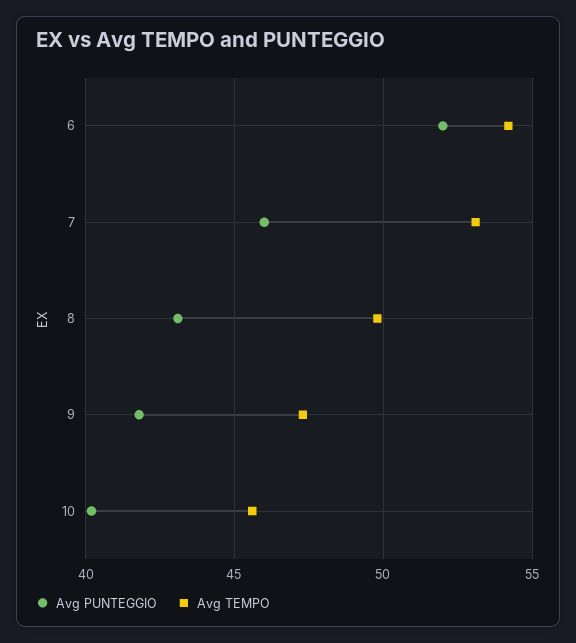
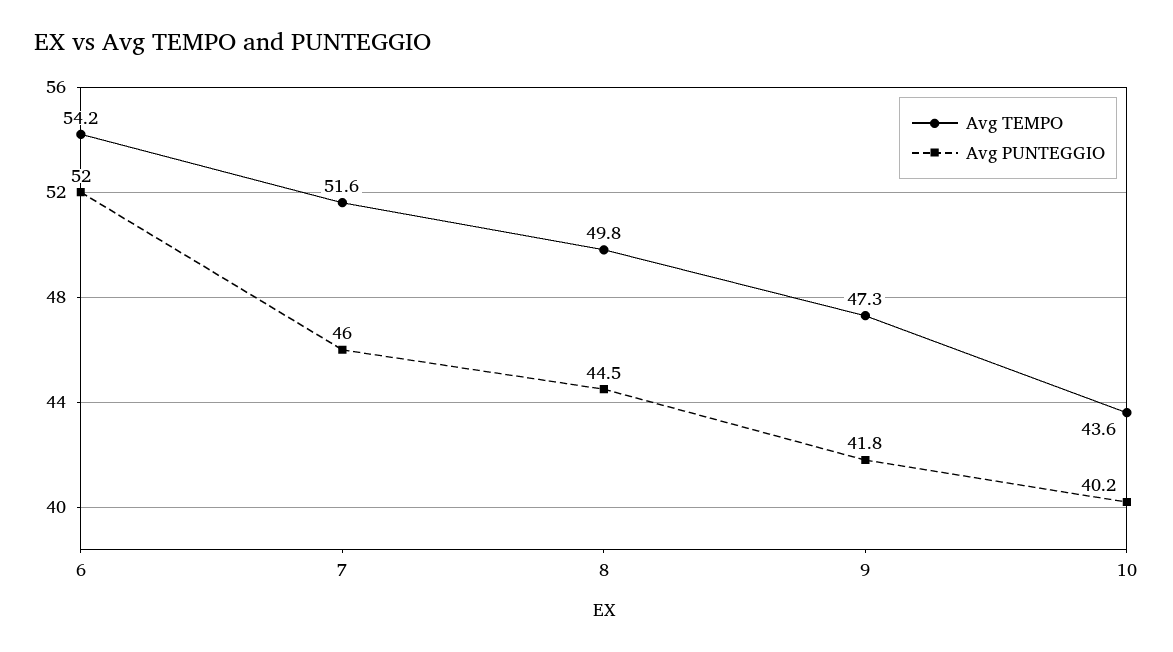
  {
    "Avg PUNTEGGIO": {
      "6": 52,
      "7": 46,
-     "8": 43,
+     "8": 44.5,
      "9": 41.8,
      "10": 40.2
    },
    "Avg TEMPO": {
      "6": 54.2,
-     "7": 53,
+     "7": 51.6,
      "8": 49.8,
      "9": 47.3,
-     "10": 45.5
+     "10": 43.6
    }
  }

